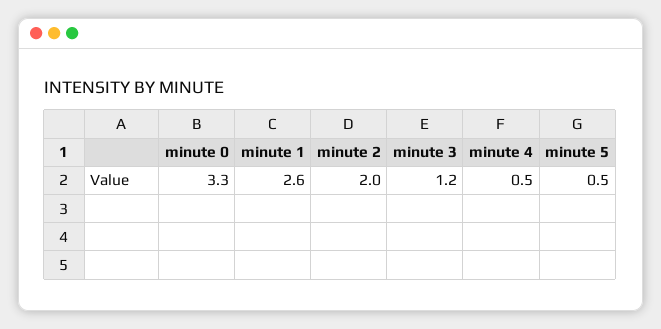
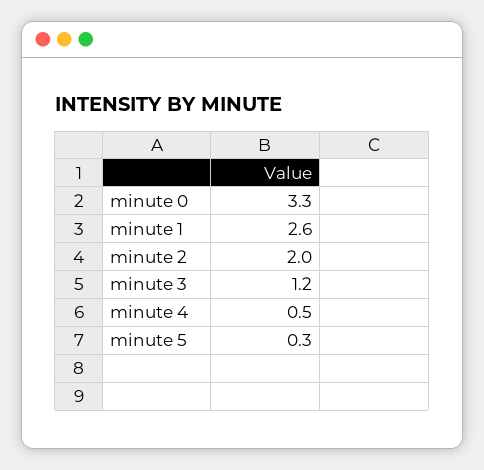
  {
    "minute 0": 3.3,
    "minute 1": 2.6,
    "minute 2": 2,
    "minute 3": 1.2,
    "minute 4": 0.5,
-   "minute 5": 0.5
+   "minute 5": 0.3
  }

